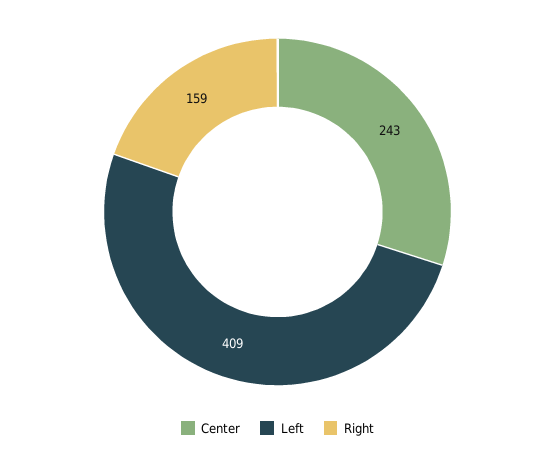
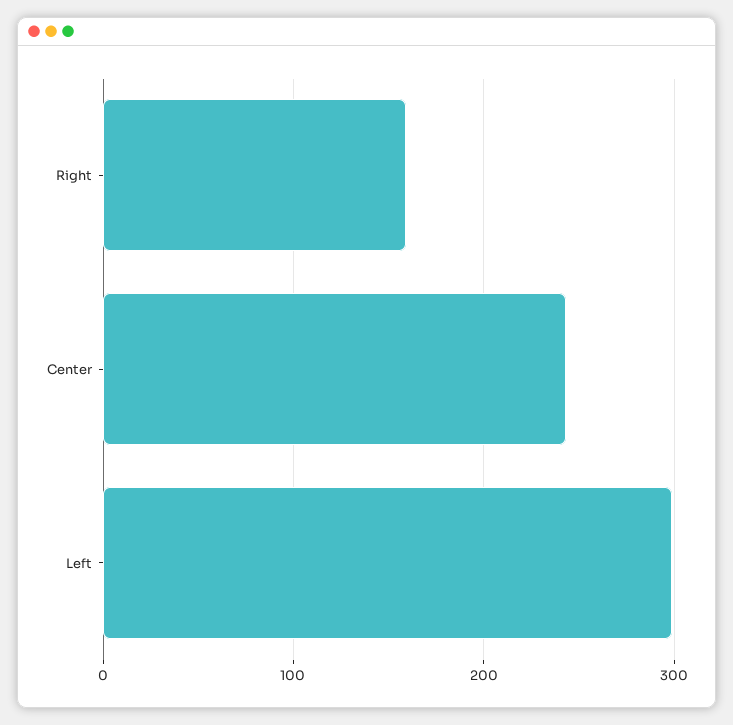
  {
    "Center": 243,
-   "Left": 409,
+   "Left": 300,
    "Right": 159
  }

